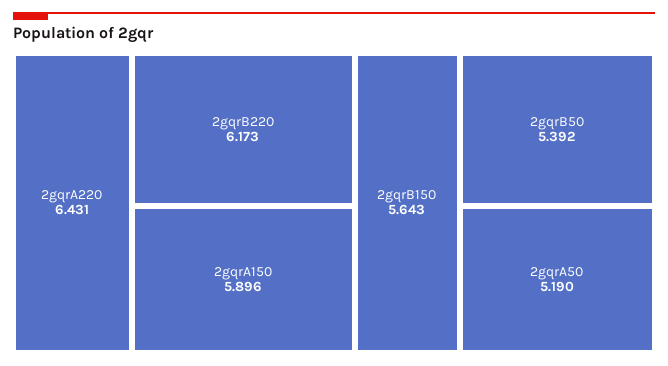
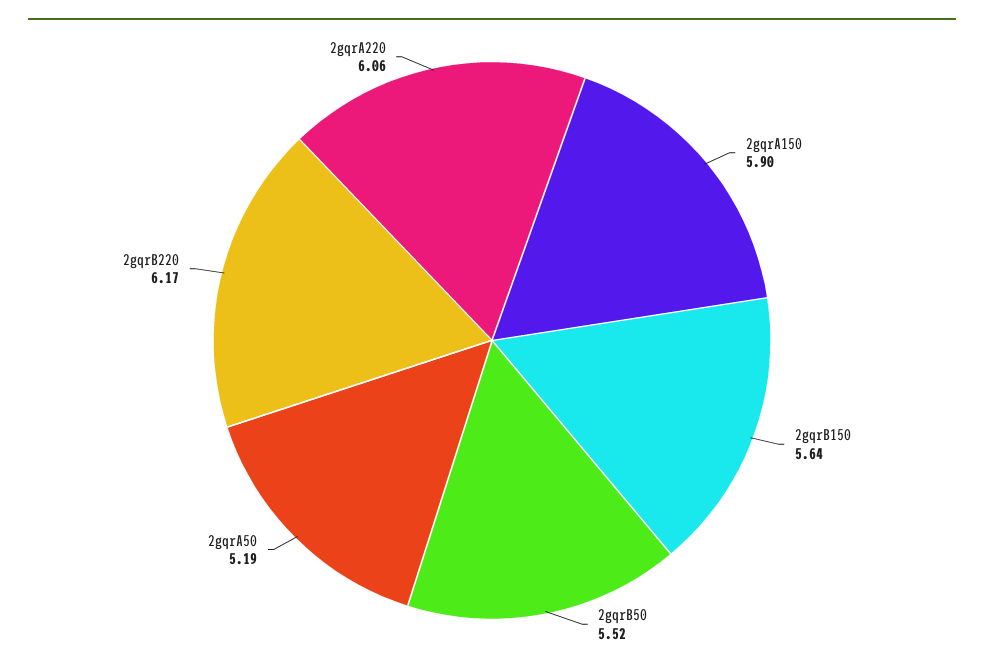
  {
-   "2gqrA220": 6.431,
+   "2gqrA220": 6.06,
    "2gqrB220": 6.173,
    "2gqrA150": 5.896,
    "2gqrB150": 5.643,
-   "2gqrB50": 5.392,
+   "2gqrB50": 5.52,
    "2gqrA50": 5.19
  }

